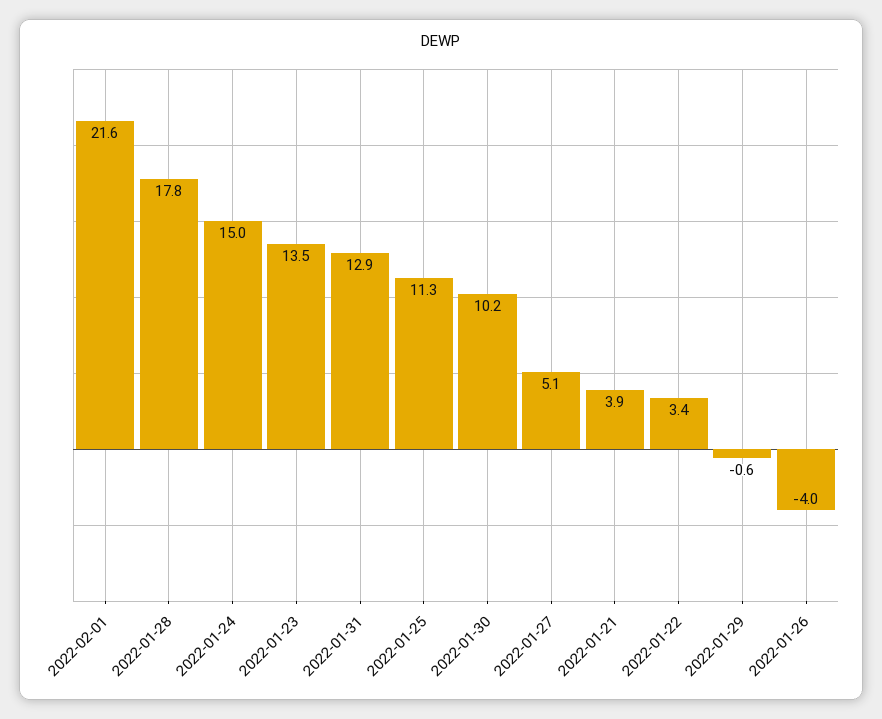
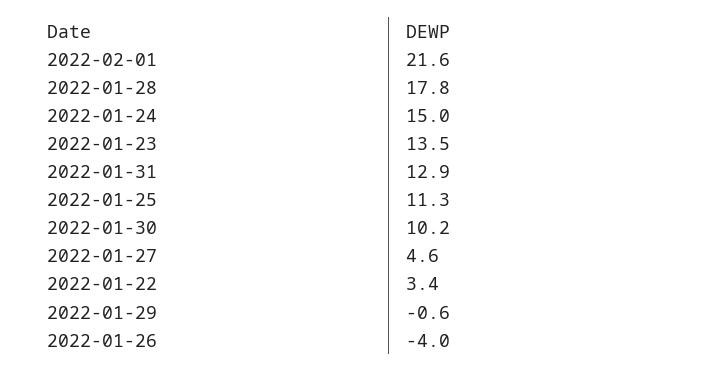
  {
    "2022-02-01": 21.6,
    "2022-01-28": 17.8,
    "2022-01-24": 15,
    "2022-01-23": 13.5,
    "2022-01-31": 12.9,
    "2022-01-25": 11.3,
    "2022-01-30": 10.2,
-   "2022-01-27": 5.1,
+   "2022-01-27": 4.6,
-   "2022-01-21": 3.9,
    "2022-01-22": 3.4,
    "2022-01-29": -0.6,
    "2022-01-26": -4
  }

